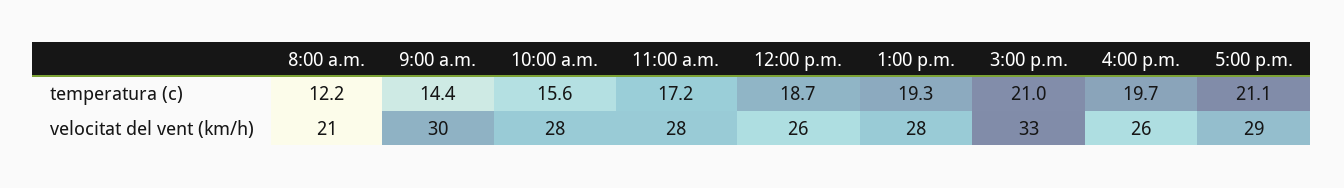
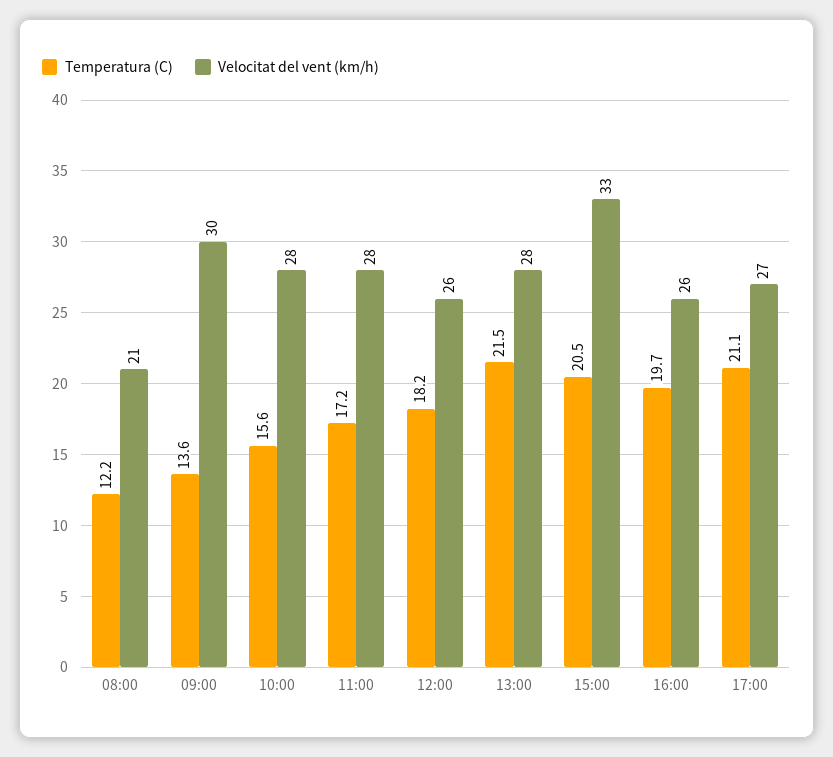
  {
    "temperatura (c)": {
      "8:00 a.m.": 12.2,
-     "9:00 a.m.": 14.4,
+     "9:00 a.m.": 13.6,
      "10:00 a.m.": 15.6,
      "11:00 a.m.": 17.2,
-     "12:00 p.m.": 18.7,
+     "12:00 p.m.": 18.2,
-     "1:00 p.m.": 19.3,
+     "1:00 p.m.": 21.5,
-     "3:00 p.m.": 21,
+     "3:00 p.m.": 20.5,
      "4:00 p.m.": 19.7,
      "5:00 p.m.": 21.1
    },
    "velocitat del vent (km/h)": {
      "8:00 a.m.": 21,
      "9:00 a.m.": 30,
      "10:00 a.m.": 28,
      "11:00 a.m.": 28,
      "12:00 p.m.": 26,
      "1:00 p.m.": 28,
      "3:00 p.m.": 33,
      "4:00 p.m.": 26,
-     "5:00 p.m.": 29
+     "5:00 p.m.": 27
    }
  }

